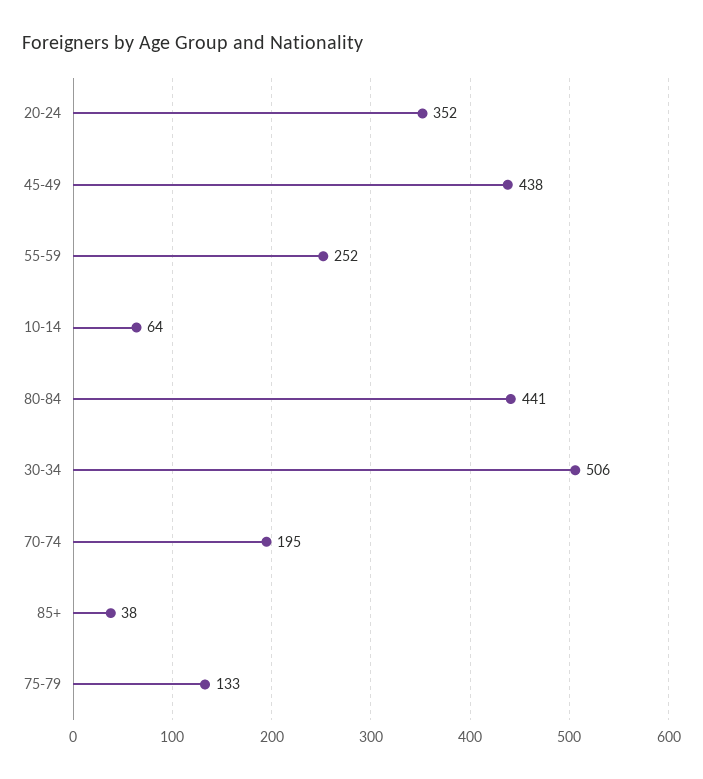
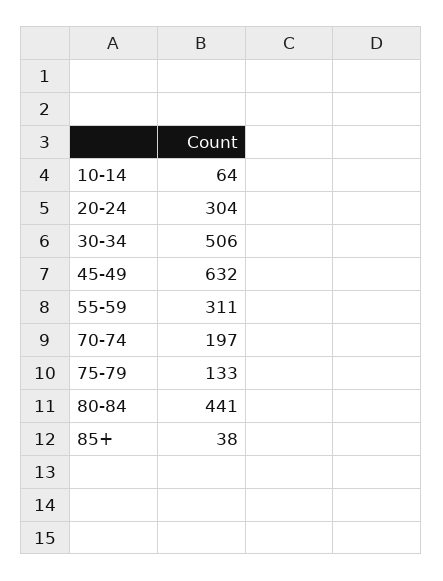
  {
-   "20-24": 352,
+   "20-24": 304,
-   "45-49": 438,
+   "45-49": 632,
-   "55-59": 252,
+   "55-59": 311,
    "10-14": 64,
    "80-84": 441,
    "30-34": 506,
-   "70-74": 195,
+   "70-74": 197,
    "85+": 38,
    "75-79": 133
  }

